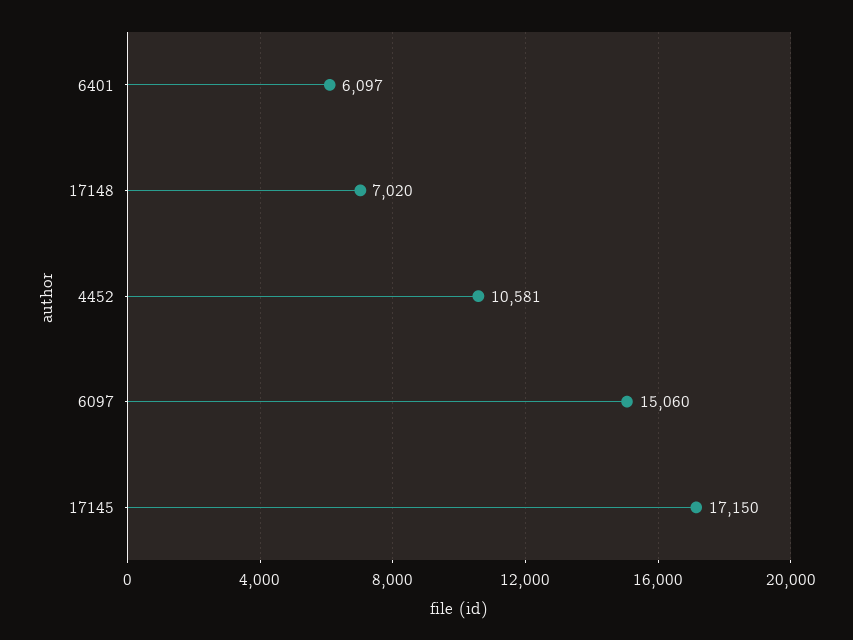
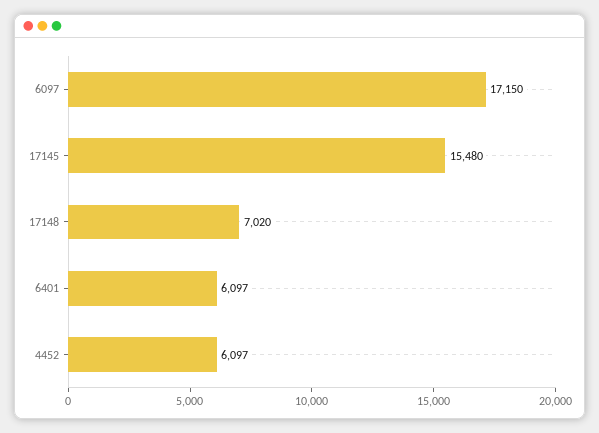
  {
    "6401": 6097,
    "17148": 7020,
-   "4452": 10581,
+   "4452": 6097,
-   "6097": 15060,
+   "6097": 17150,
-   "17145": 17150
+   "17145": 15480
  }

